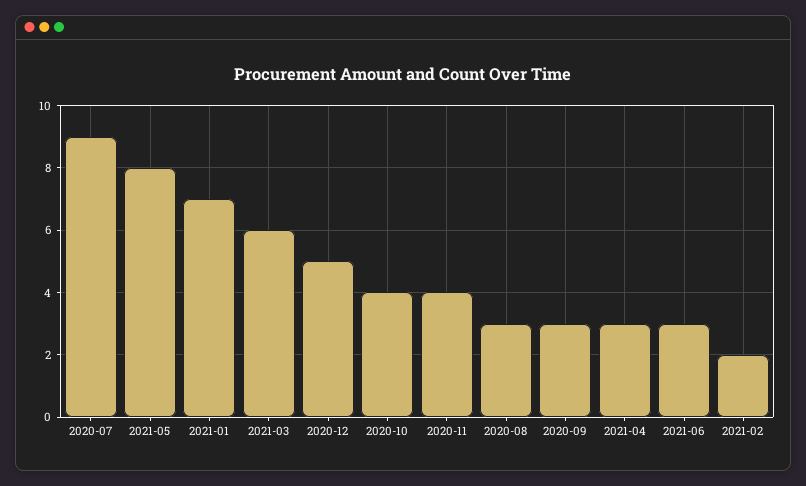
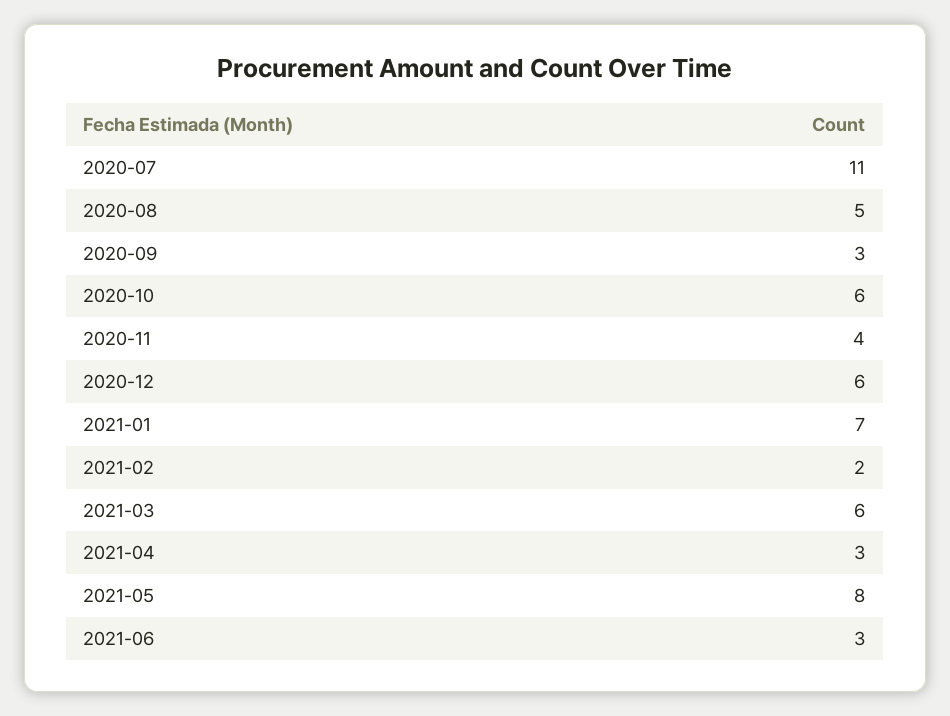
  {
-   "2020-07": 9,
+   "2020-07": 11,
    "2021-05": 8,
    "2021-01": 7,
    "2021-03": 6,
-   "2020-12": 5,
+   "2020-12": 6,
-   "2020-10": 4,
+   "2020-10": 6,
    "2020-11": 4,
-   "2020-08": 3,
+   "2020-08": 5,
    "2020-09": 3,
    "2021-04": 3,
    "2021-06": 3,
    "2021-02": 2
  }

